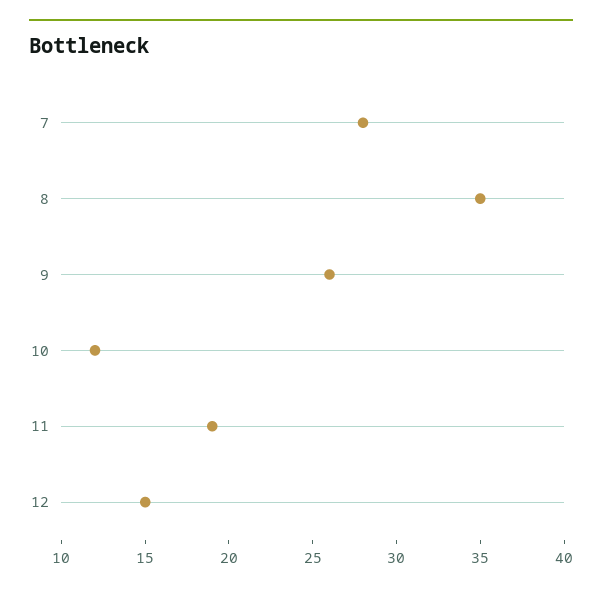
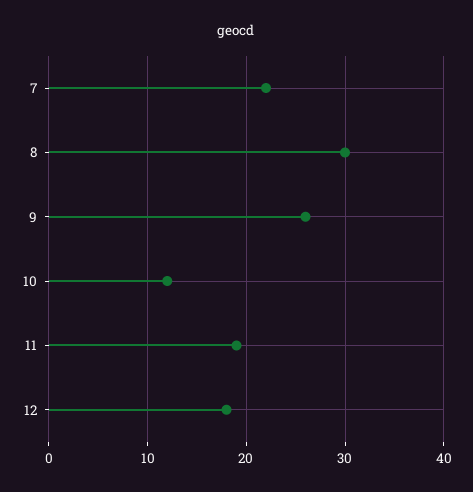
  {
-   "7": 28,
+   "7": 22,
-   "8": 35,
+   "8": 30,
    "9": 26,
    "10": 12,
    "11": 19,
-   "12": 15
+   "12": 18
  }

